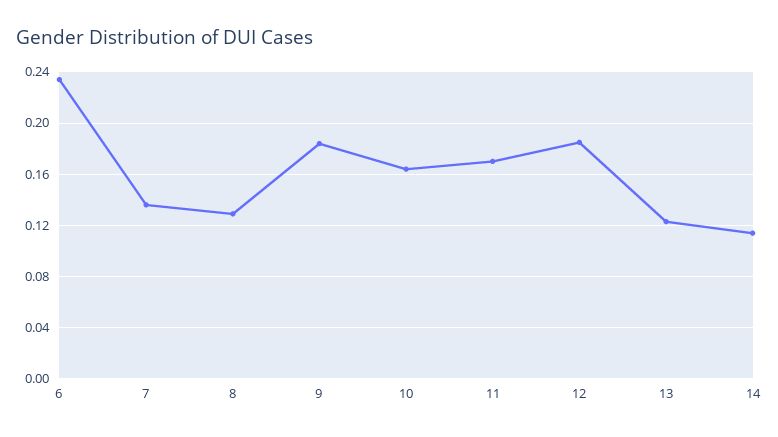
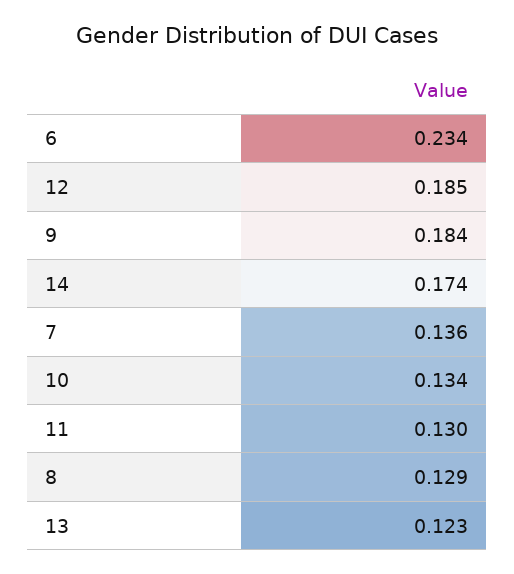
  {
    "6": 0.234,
    "7": 0.136,
    "8": 0.129,
    "9": 0.184,
-   "10": 0.165,
+   "10": 0.134,
-   "11": 0.17,
+   "11": 0.13,
    "12": 0.185,
    "13": 0.123,
-   "14": 0.115
+   "14": 0.174
  }

